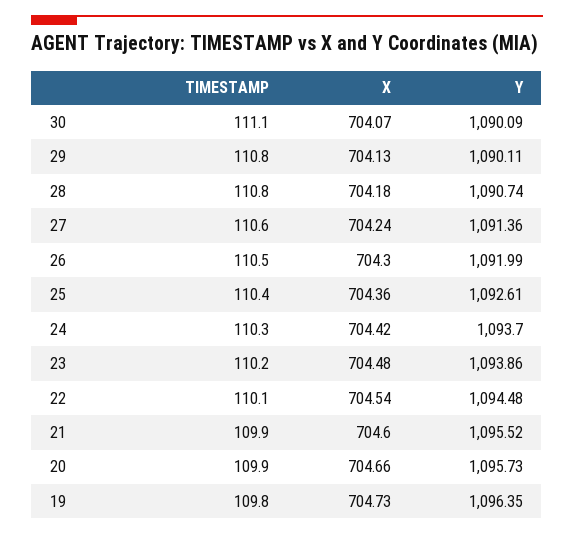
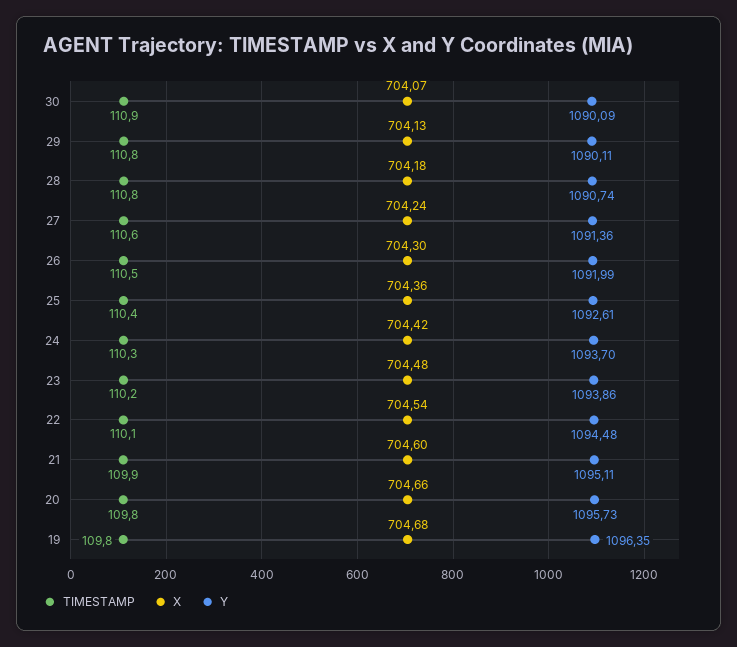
  {
    "TIMESTAMP": {
-     "30": 111.1,
+     "30": 110.9,
      "29": 110.8,
      "28": 110.8,
      "27": 110.6,
      "26": 110.5,
      "25": 110.4,
      "24": 110.3,
      "23": 110.2,
      "22": 110.1,
      "21": 109.9,
-     "20": 109.9,
+     "20": 109.8,
      "19": 109.8
    },
    "X": {
      "30": 704.07,
      "29": 704.13,
      "28": 704.18,
      "27": 704.24,
      "26": 704.3,
      "25": 704.36,
      "24": 704.42,
      "23": 704.48,
      "22": 704.54,
      "21": 704.6,
      "20": 704.66,
-     "19": 704.73
+     "19": 704.68
    },
    "Y": {
      "30": 1090.09,
      "29": 1090.11,
      "28": 1090.74,
      "27": 1091.36,
      "26": 1091.99,
      "25": 1092.61,
      "24": 1093.7,
      "23": 1093.86,
      "22": 1094.48,
-     "21": 1095.52,
+     "21": 1095.11,
      "20": 1095.73,
      "19": 1096.35
    }
  }

